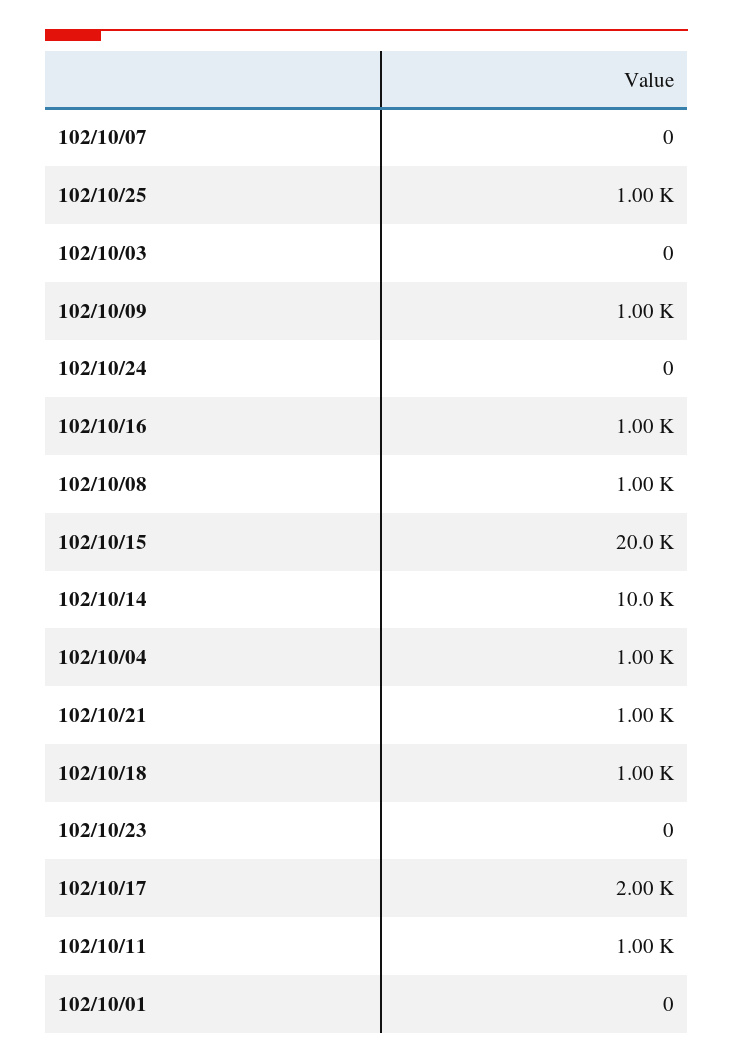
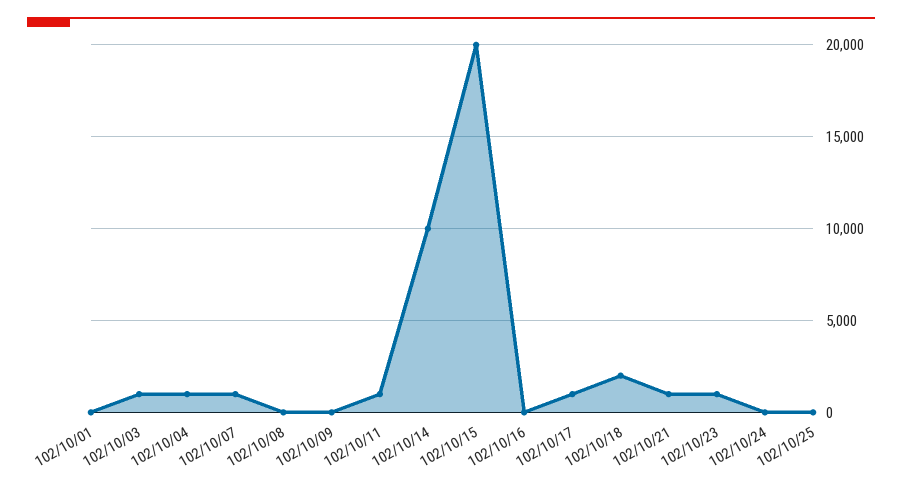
  {
-   "102/10/07": 0,
+   "102/10/07": 1000,
-   "102/10/25": 1000,
+   "102/10/25": 0,
-   "102/10/03": 0,
+   "102/10/03": 1000,
-   "102/10/09": 1000,
+   "102/10/09": 0,
    "102/10/24": 0,
-   "102/10/16": 1000,
+   "102/10/16": 0,
-   "102/10/08": 1000,
+   "102/10/08": 0,
    "102/10/15": 20000,
    "102/10/14": 10000,
    "102/10/04": 1000,
    "102/10/21": 1000,
-   "102/10/18": 1000,
+   "102/10/18": 2000,
-   "102/10/23": 0,
+   "102/10/23": 1000,
-   "102/10/17": 2000,
+   "102/10/17": 1000,
    "102/10/11": 1000,
    "102/10/01": 0
  }

